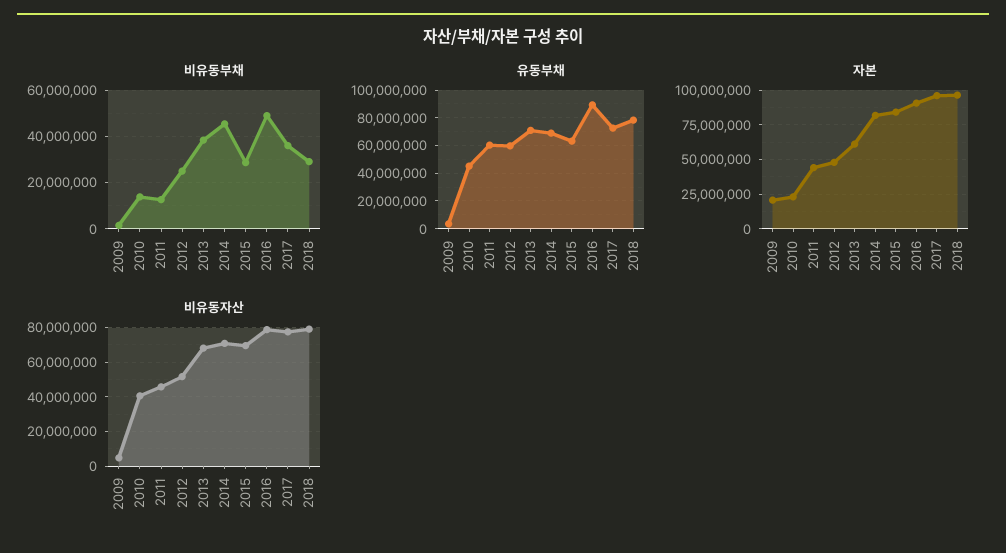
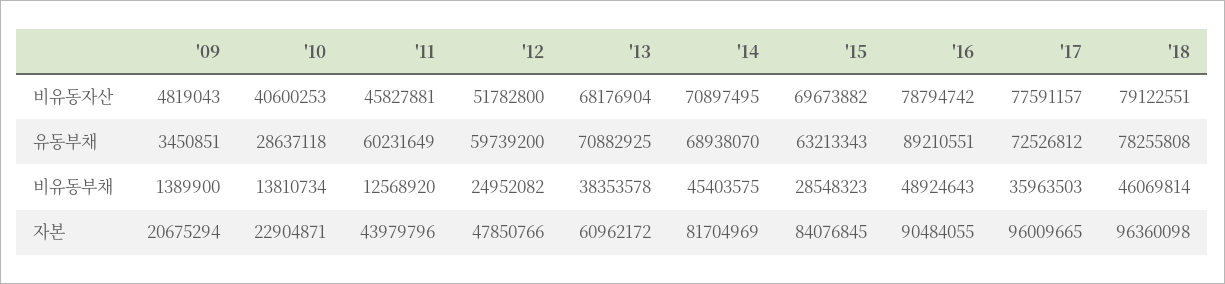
  {
    "비유동부채": {
      "2009": 1389900,
      "2010": 13810734,
      "2011": 12568920,
      "2012": 24952082,
      "2013": 38353578,
      "2014": 45403575,
      "2015": 28548323,
      "2016": 48924643,
      "2017": 35963503,
-     "2018": 30000000
+     "2018": 46069814
    },
    "유동부채": {
      "2009": 3450851,
-     "2010": 45000000,
+     "2010": 28637118,
      "2011": 60231649,
      "2012": 59739200,
      "2013": 70882925,
      "2014": 68938070,
      "2015": 63213343,
      "2016": 89210551,
      "2017": 72526812,
      "2018": 78255808
    },
    "자본": {
      "2009": 20675294,
      "2010": 22904871,
      "2011": 43979796,
      "2012": 47850766,
      "2013": 60962172,
      "2014": 81704969,
      "2015": 84076845,
      "2016": 90484055,
      "2017": 96009665,
      "2018": 96360098
    },
    "비유동자산": {
      "2009": 4819043,
      "2010": 40600253,
      "2011": 45827881,
      "2012": 51782800,
      "2013": 68176904,
      "2014": 70897495,
      "2015": 69673882,
      "2016": 78794742,
      "2017": 77591157,
      "2018": 79122551
    }
  }

